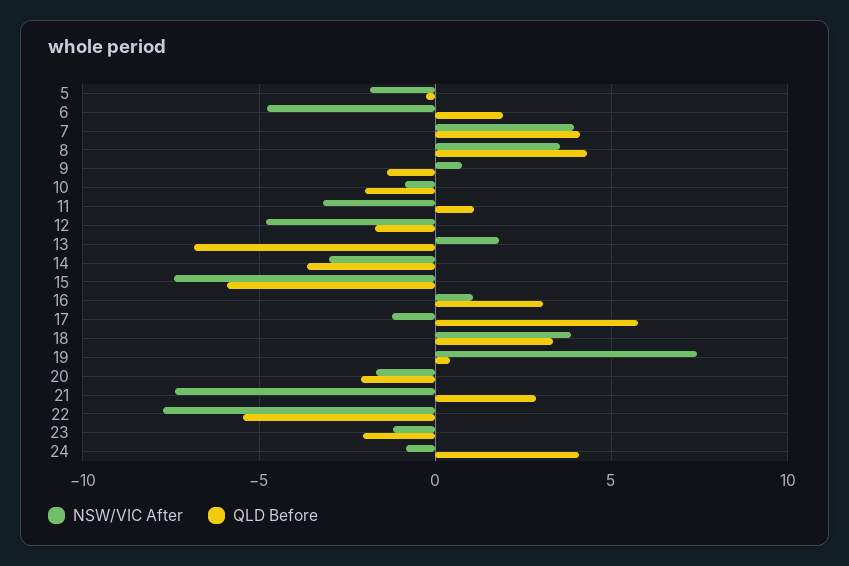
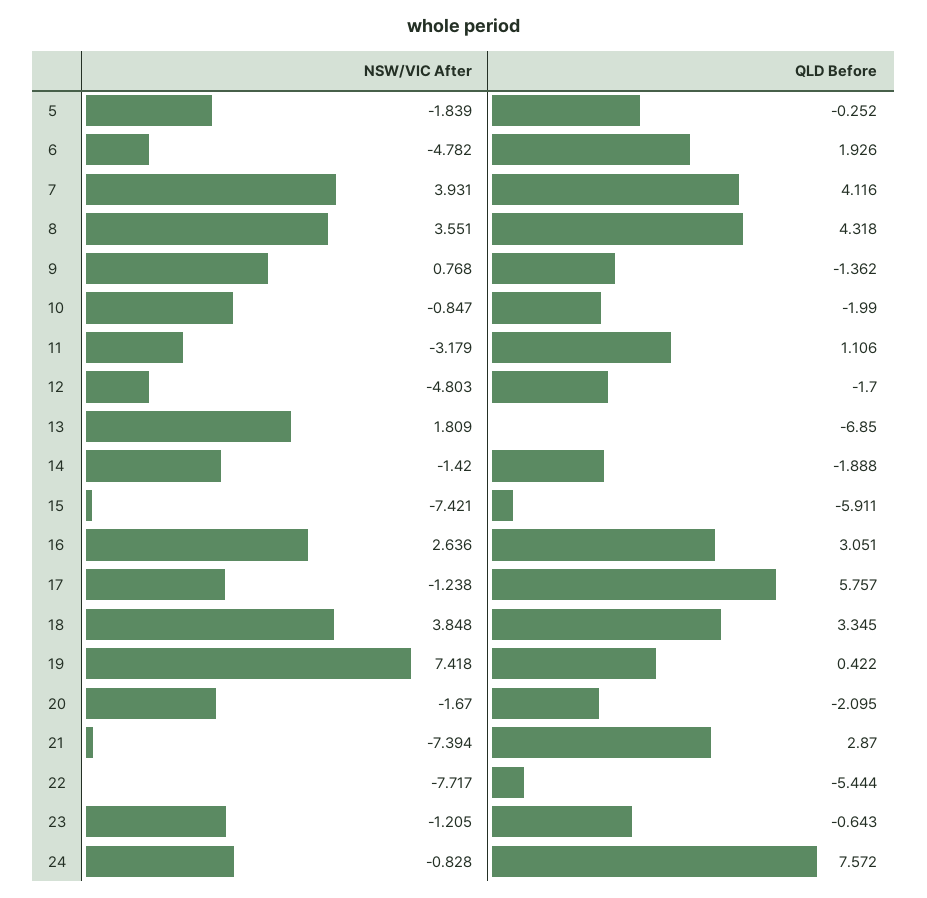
  {
    "NSW/VIC After": {
      "5": -1.839,
      "6": -4.782,
      "7": 3.931,
      "8": 3.551,
      "9": 0.768,
      "10": -0.847,
      "11": -3.179,
      "12": -4.803,
      "13": 1.809,
-     "14": -3,
+     "14": -1.42,
      "15": -7.421,
-     "16": 1,
+     "16": 2.636,
      "17": -1.238,
      "18": 3.848,
      "19": 7.418,
      "20": -1.67,
      "21": -7.394,
      "22": -7.717,
      "23": -1.205,
      "24": -0.828
    },
    "QLD Before": {
      "5": -0.252,
      "6": 1.926,
      "7": 4.116,
      "8": 4.318,
      "9": -1.362,
      "10": -1.99,
      "11": 1.106,
      "12": -1.7,
      "13": -6.85,
-     "14": -3.5,
+     "14": -1.888,
      "15": -5.911,
      "16": 3.051,
      "17": 5.757,
      "18": 3.345,
      "19": 0.422,
      "20": -2.095,
      "21": 2.87,
      "22": -5.444,
-     "23": -2,
+     "23": -0.643,
-     "24": 4
+     "24": 7.572
    }
  }

